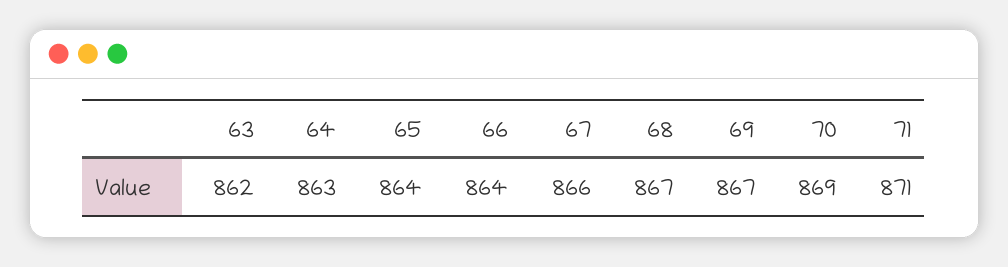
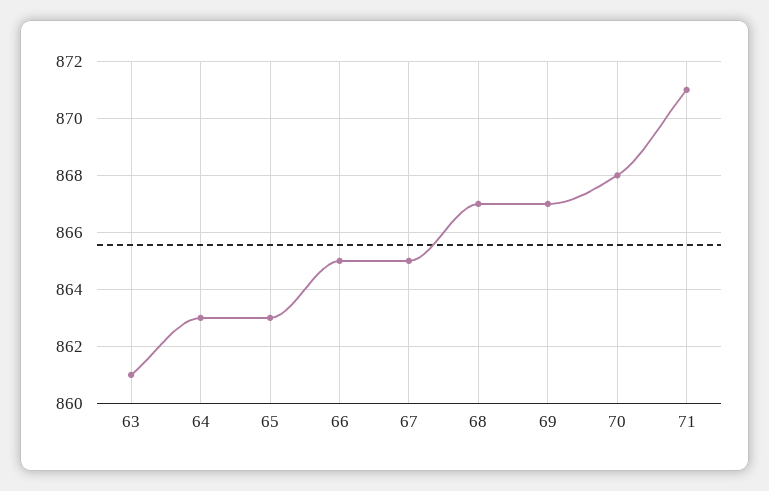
  {
-   "63": 862,
+   "63": 861,
    "64": 863,
-   "65": 864,
+   "65": 863,
-   "66": 864,
+   "66": 865,
-   "67": 866,
+   "67": 865,
    "68": 867,
    "69": 867,
-   "70": 869,
+   "70": 868,
    "71": 871
  }

